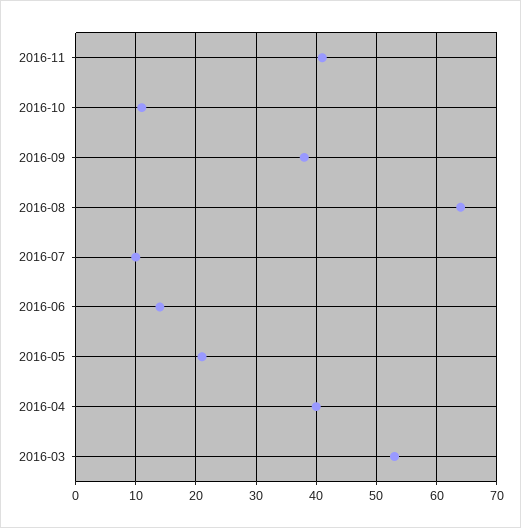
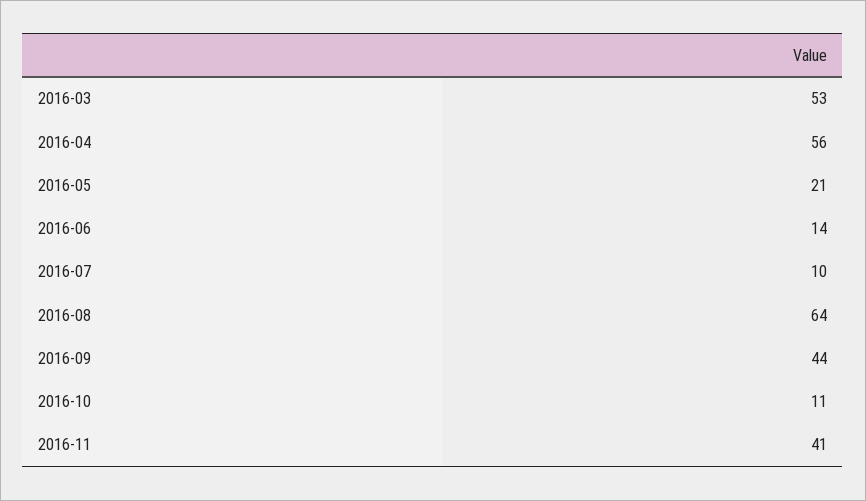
  {
    "2016-11": 41,
    "2016-10": 11,
-   "2016-09": 38,
+   "2016-09": 44,
    "2016-08": 64,
    "2016-07": 10,
    "2016-06": 14,
    "2016-05": 21,
-   "2016-04": 40,
+   "2016-04": 56,
    "2016-03": 53
  }

